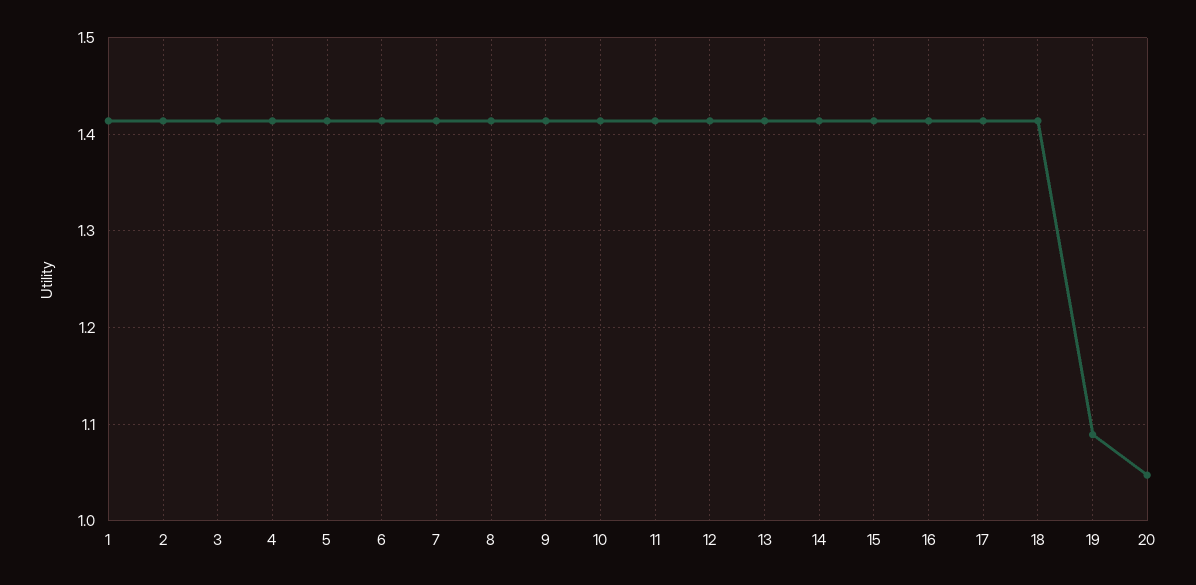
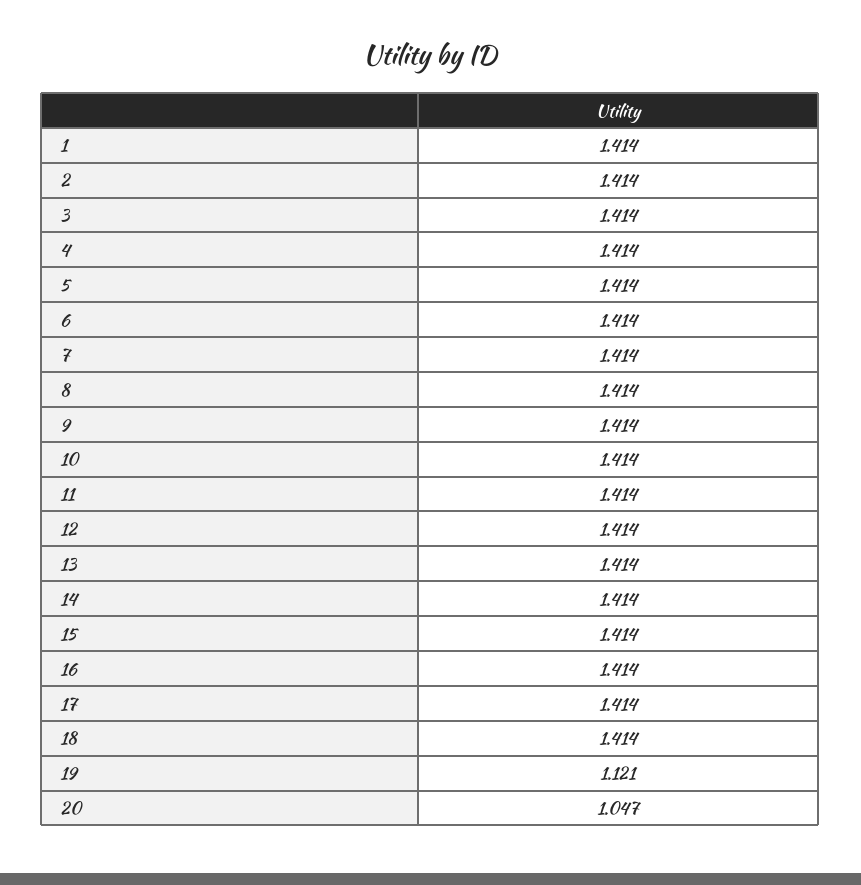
  {
    "1": 1.414,
    "2": 1.414,
    "3": 1.414,
    "4": 1.414,
    "5": 1.414,
    "6": 1.414,
    "7": 1.414,
    "8": 1.414,
    "9": 1.414,
    "10": 1.414,
    "11": 1.414,
    "12": 1.414,
    "13": 1.414,
    "14": 1.414,
    "15": 1.414,
    "16": 1.414,
    "17": 1.414,
    "18": 1.414,
-   "19": 1.09,
+   "19": 1.121,
    "20": 1.047
  }

